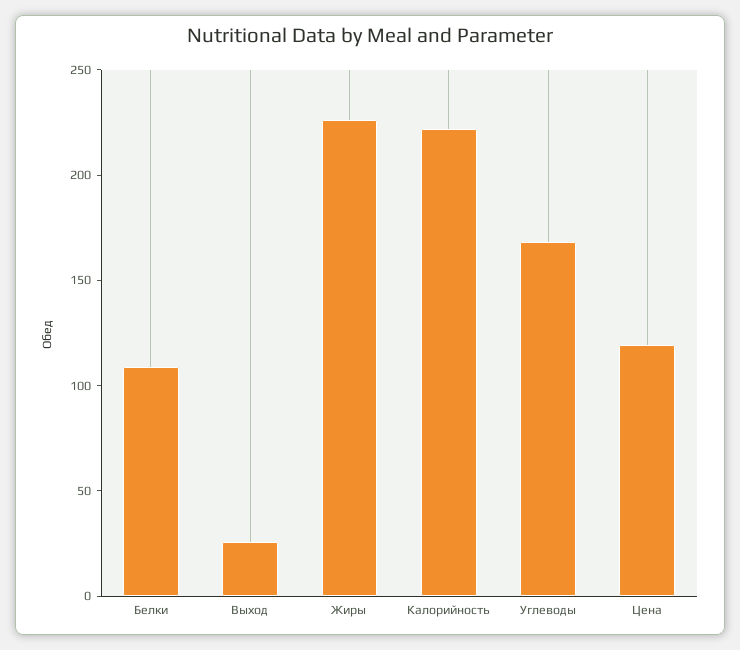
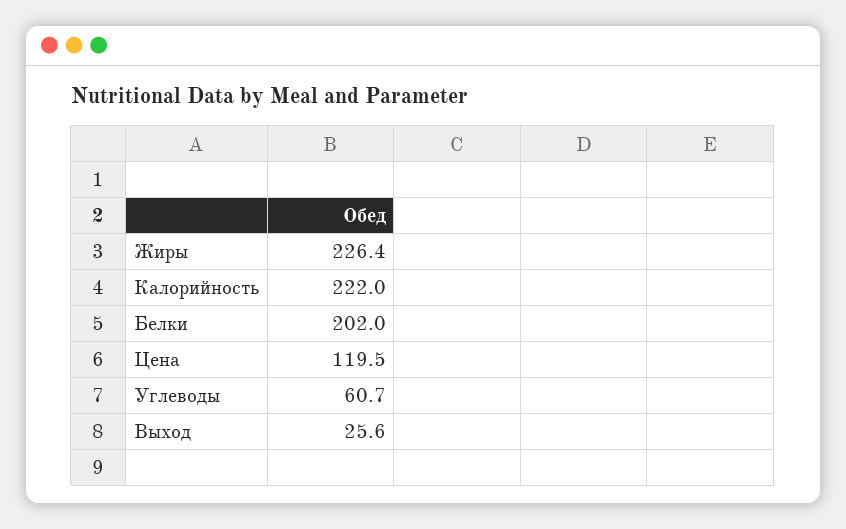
  {
-   "Белки": 110,
+   "Белки": 202,
    "Выход": 25.6,
    "Жиры": 226.4,
    "Калорийность": 222,
-   "Углеводы": 170,
+   "Углеводы": 60.7,
    "Цена": 119.5
  }

